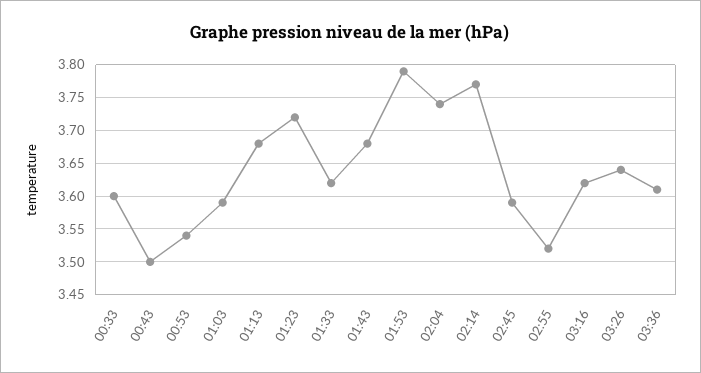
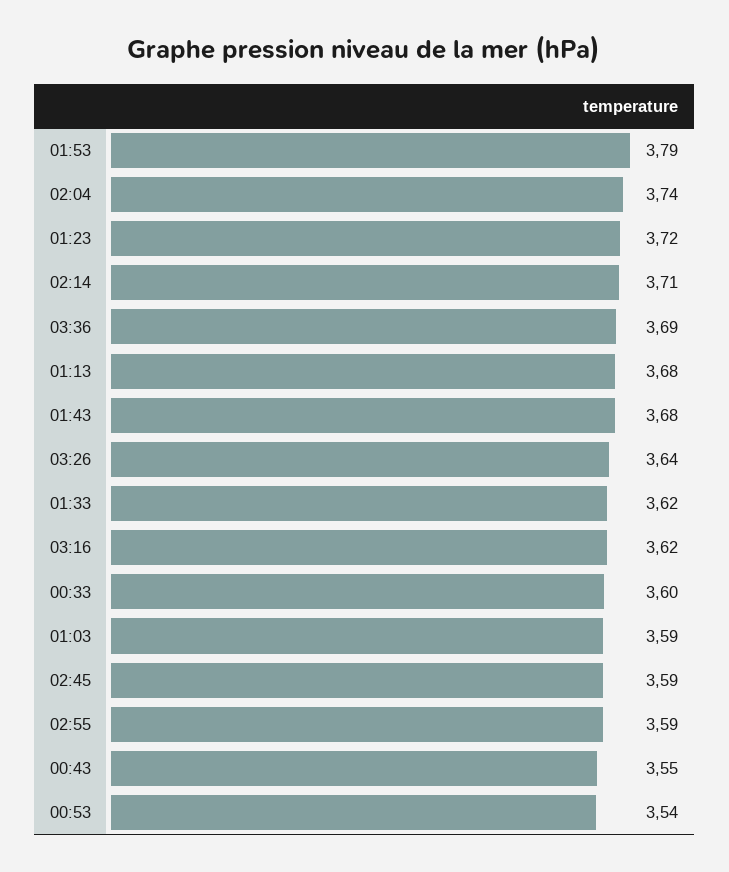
  {
    "00:33": 3.6,
-   "00:43": 3.5,
+   "00:43": 3.55,
    "00:53": 3.54,
    "01:03": 3.59,
    "01:13": 3.68,
    "01:23": 3.72,
    "01:33": 3.62,
    "01:43": 3.68,
    "01:53": 3.79,
    "02:04": 3.74,
-   "02:14": 3.77,
+   "02:14": 3.71,
    "02:45": 3.59,
-   "02:55": 3.52,
+   "02:55": 3.59,
    "03:16": 3.62,
    "03:26": 3.64,
-   "03:36": 3.61
+   "03:36": 3.69
  }

